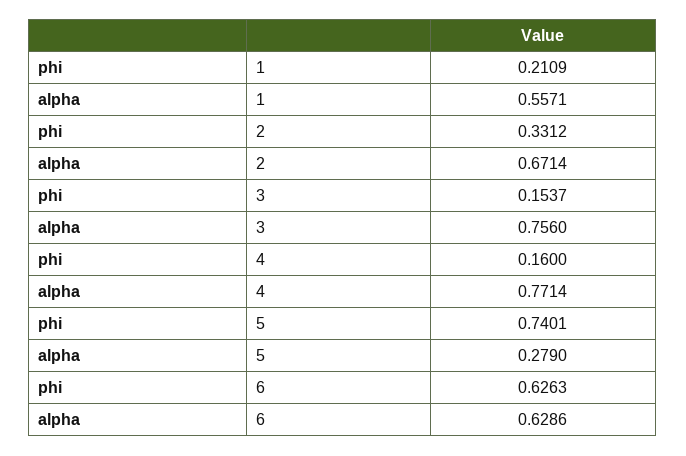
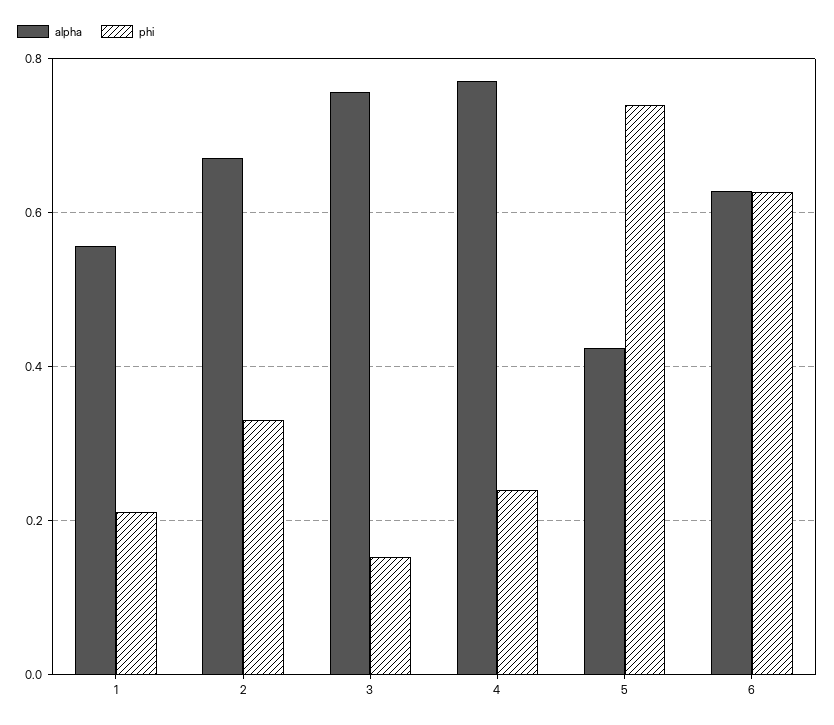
  {
    "phi": {
      "1": 0.2109,
      "2": 0.3312,
      "3": 0.1537,
-     "4": 0.16,
+     "4": 0.24,
      "5": 0.7401,
      "6": 0.6263
    },
    "alpha": {
      "1": 0.5571,
      "2": 0.6714,
      "3": 0.756,
      "4": 0.7714,
-     "5": 0.279,
+     "5": 0.42,
      "6": 0.6286
    }
  }

